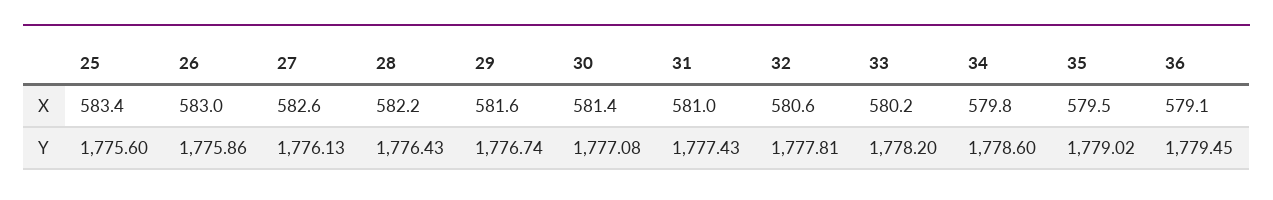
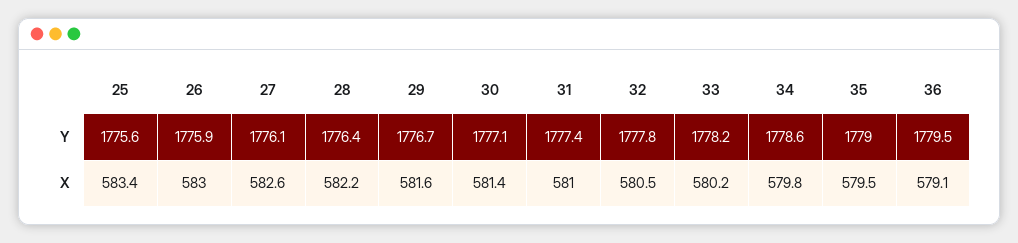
  {
    "25": {
      "X": 583.4,
      "Y": 1775.6
    },
    "26": {
      "X": 583,
      "Y": 1775.86
    },
    "27": {
      "X": 582.6,
      "Y": 1776.13
    },
    "28": {
      "X": 582.2,
      "Y": 1776.43
    },
    "29": {
      "X": 581.6,
      "Y": 1776.74
    },
    "30": {
      "X": 581.4,
      "Y": 1777.08
    },
    "31": {
      "X": 581,
      "Y": 1777.43
    },
    "32": {
-     "X": 580.6,
+     "X": 580.5,
      "Y": 1777.81
    },
    "33": {
      "X": 580.2,
      "Y": 1778.2
    },
    "34": {
      "X": 579.8,
      "Y": 1778.6
    },
    "35": {
      "X": 579.5,
      "Y": 1779.02
    },
    "36": {
      "X": 579.1,
      "Y": 1779.45
    }
  }

